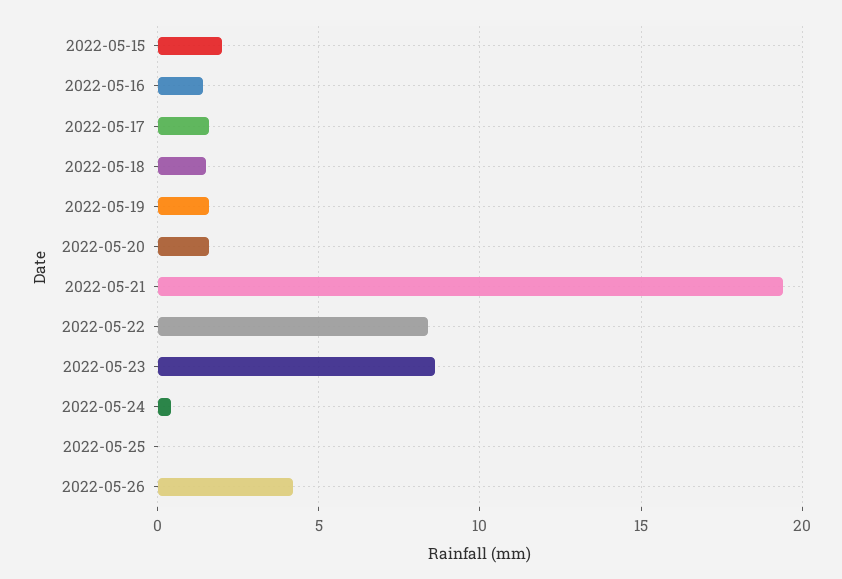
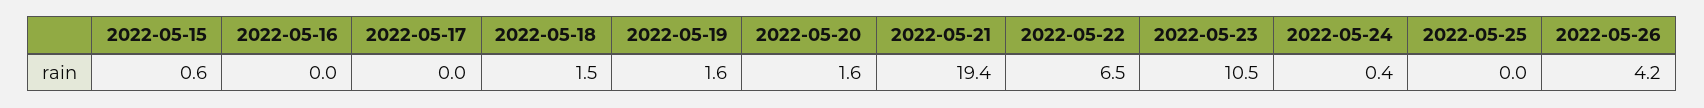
  {
-   "2022-05-15": 2,
+   "2022-05-15": 0.6,
-   "2022-05-16": 1.5,
+   "2022-05-16": 0,
-   "2022-05-17": 1.5,
+   "2022-05-17": 0,
    "2022-05-18": 1.5,
    "2022-05-19": 1.6,
    "2022-05-20": 1.6,
    "2022-05-21": 19.4,
-   "2022-05-22": 8.5,
+   "2022-05-22": 6.5,
-   "2022-05-23": 8.5,
+   "2022-05-23": 10.5,
    "2022-05-24": 0.4,
    "2022-05-25": 0,
    "2022-05-26": 4.2
  }

